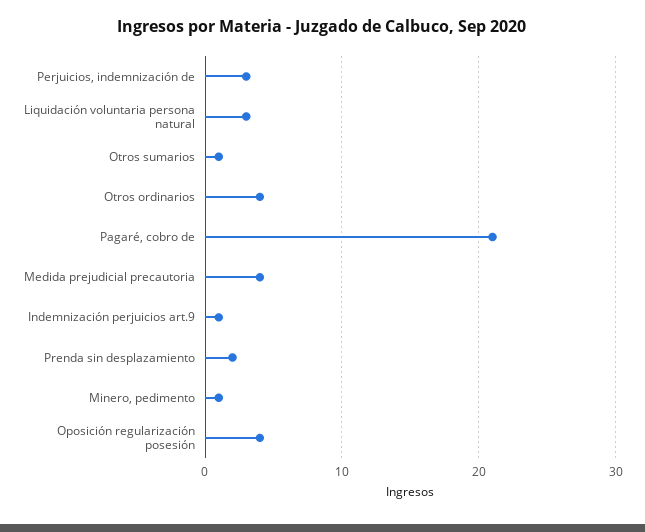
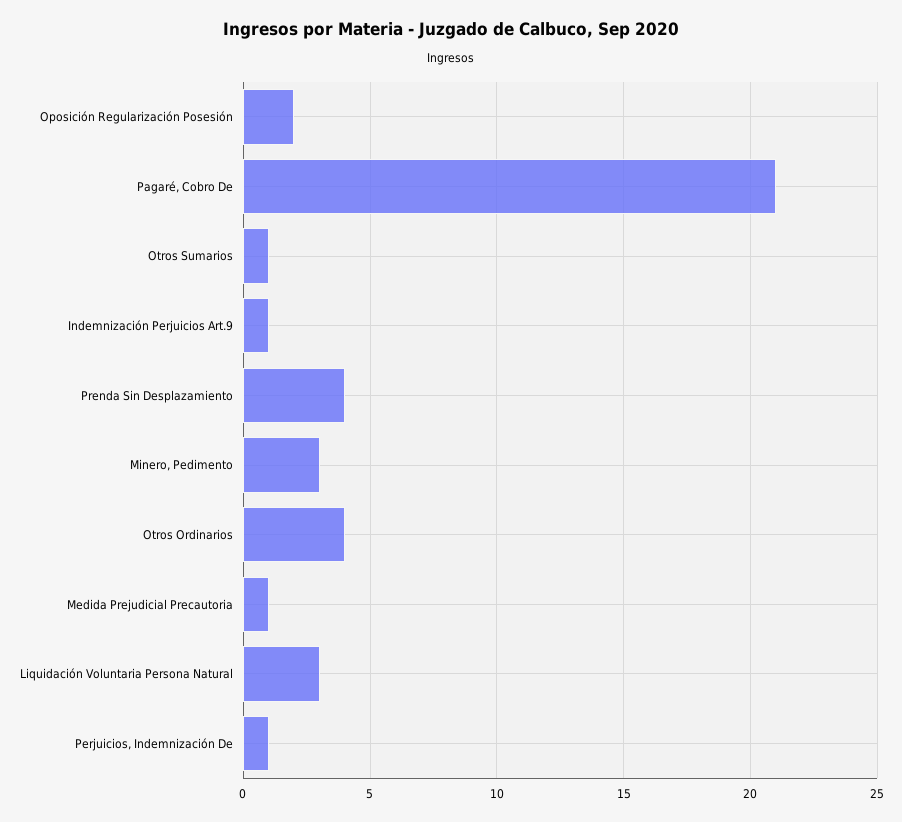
  {
-   "Perjuicios, indemnización de": 3,
+   "Perjuicios, indemnización de": 1,
    "Liquidación voluntaria persona natural": 3,
    "Otros sumarios": 1,
    "Otros ordinarios": 4,
    "Pagaré, cobro de": 21,
-   "Medida prejudicial precautoria": 4,
+   "Medida prejudicial precautoria": 1,
    "Indemnización perjuicios art.9": 1,
-   "Prenda sin desplazamiento": 2,
+   "Prenda sin desplazamiento": 4,
-   "Minero, pedimento": 1,
+   "Minero, pedimento": 3,
-   "Oposición regularización posesión": 4
+   "Oposición regularización posesión": 2
  }

